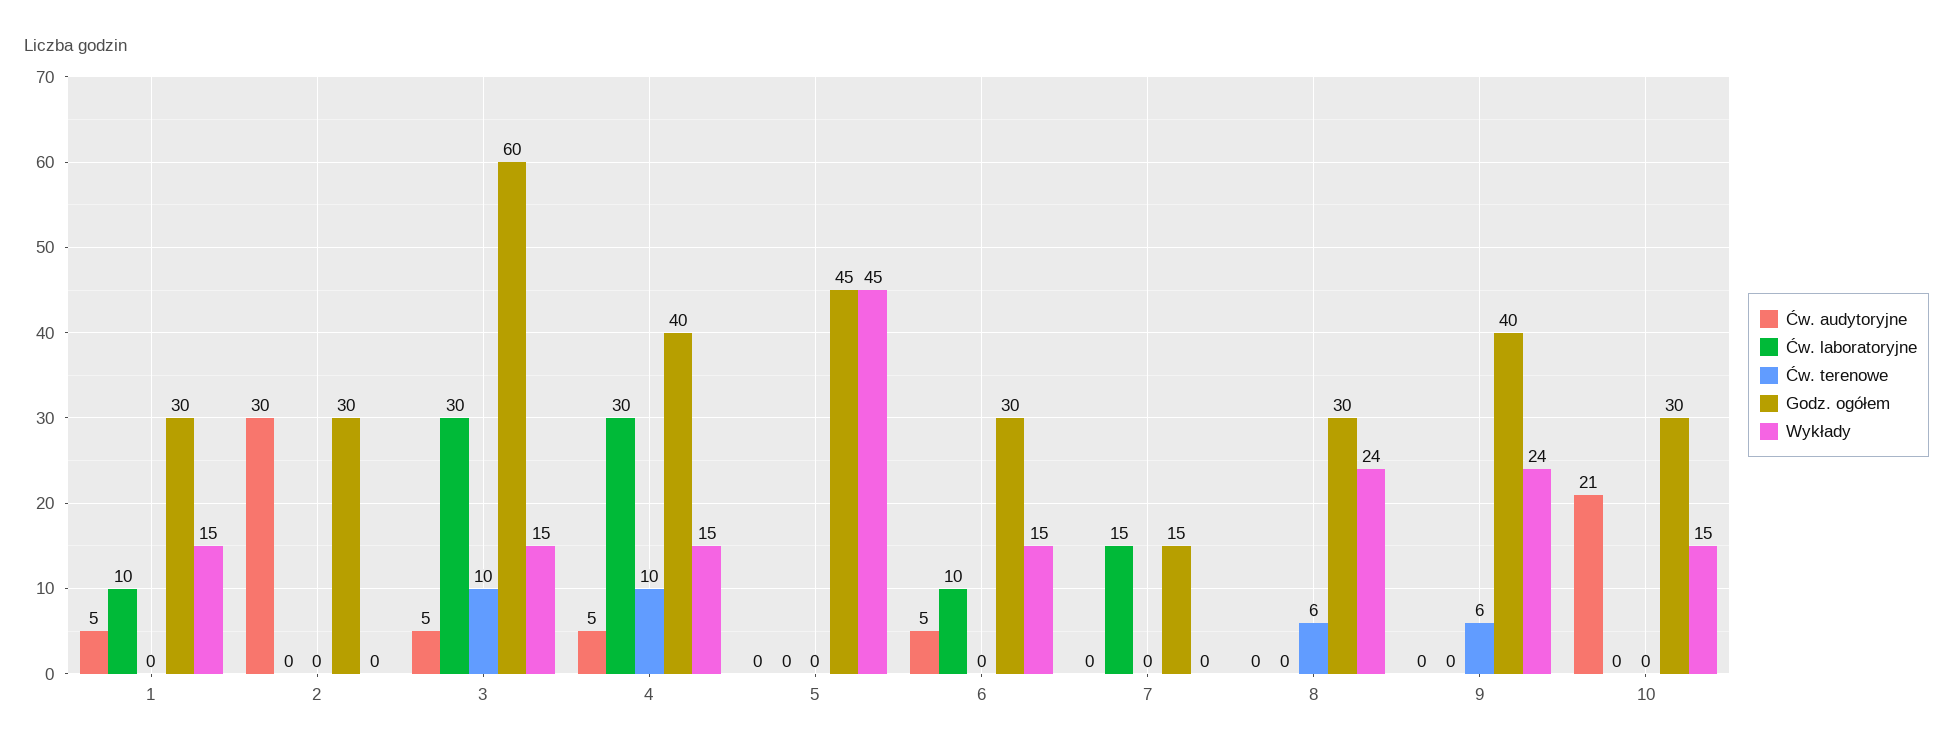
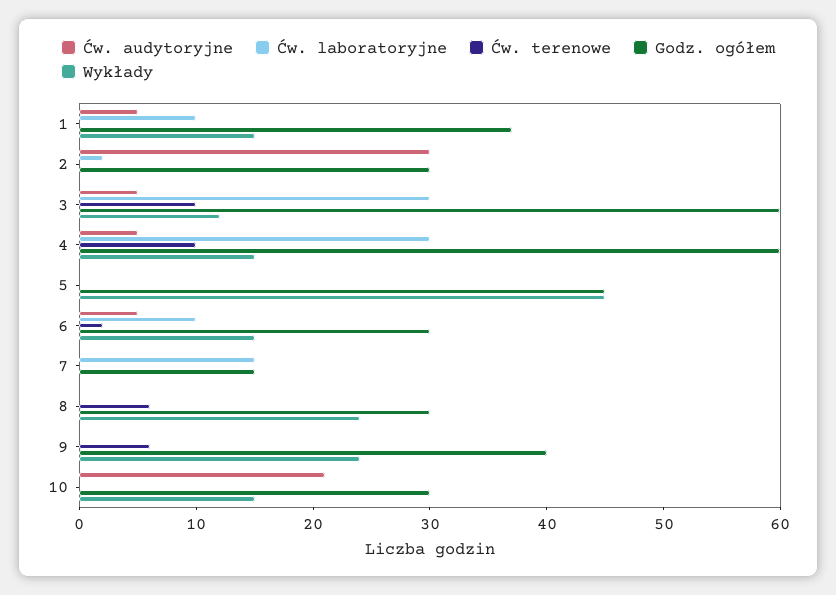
  {
    "Ćw. audytoryjne": {
      "1": 5,
      "2": 30,
      "3": 5,
      "4": 5,
      "5": 0,
      "6": 5,
      "7": 0,
      "8": 0,
      "9": 0,
      "10": 21
    },
    "Ćw. laboratoryjne": {
      "1": 10,
-     "2": 0,
+     "2": 2,
      "3": 30,
      "4": 30,
      "5": 0,
      "6": 10,
      "7": 15,
      "8": 0,
      "9": 0,
      "10": 0
    },
    "Ćw. terenowe": {
      "1": 0,
      "2": 0,
      "3": 10,
      "4": 10,
      "5": 0,
-     "6": 0,
+     "6": 2,
      "7": 0,
      "8": 6,
      "9": 6,
      "10": 0
    },
    "Godz. ogółem": {
-     "1": 30,
+     "1": 37,
      "2": 30,
      "3": 60,
-     "4": 40,
+     "4": 60,
      "5": 45,
      "6": 30,
      "7": 15,
      "8": 30,
      "9": 40,
      "10": 30
    },
    "Wykłady": {
      "1": 15,
      "2": 0,
-     "3": 15,
+     "3": 12,
      "4": 15,
      "5": 45,
      "6": 15,
      "7": 0,
      "8": 24,
      "9": 24,
      "10": 15
    }
  }

